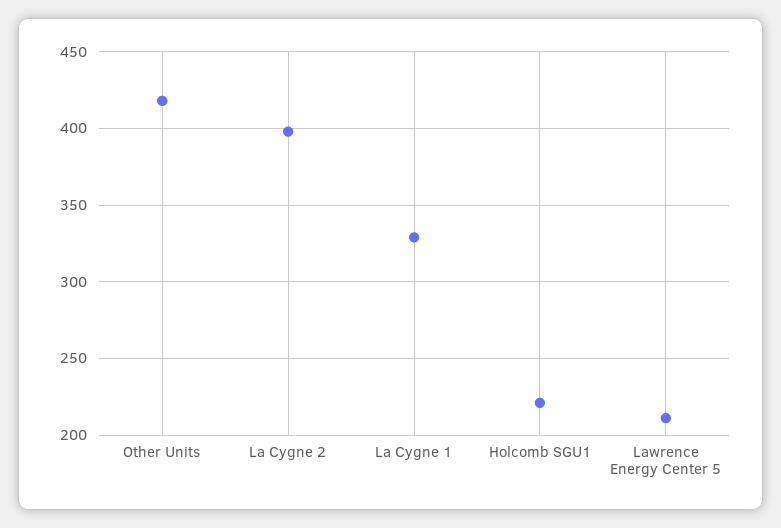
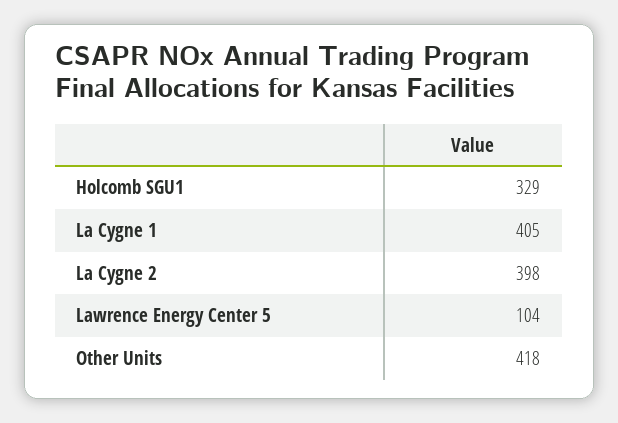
  {
    "Other Units": 418,
    "La Cygne 2": 398,
-   "La Cygne 1": 330,
+   "La Cygne 1": 405,
-   "Holcomb SGU1": 220,
+   "Holcomb SGU1": 329,
-   "Lawrence Energy Center 5": 210
+   "Lawrence Energy Center 5": 104
  }

